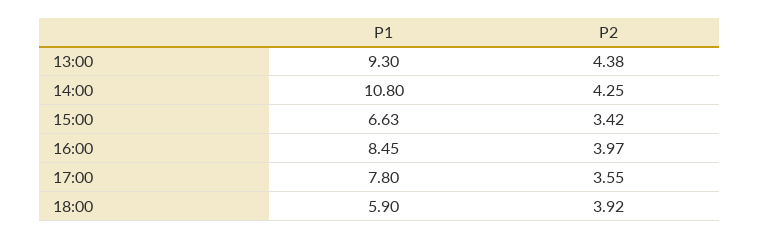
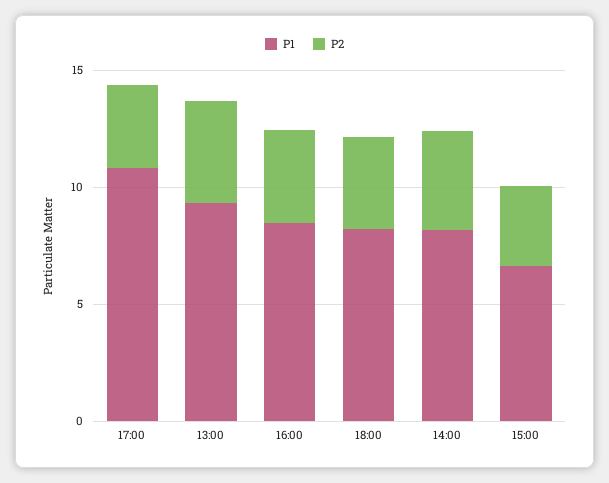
  {
    "P1": {
      "13:00": 9.3,
-     "14:00": 10.8,
+     "14:00": 8,
      "15:00": 6.63,
      "16:00": 8.45,
-     "17:00": 7.8,
+     "17:00": 11,
-     "18:00": 5.9
+     "18:00": 8
    },
    "P2": {
      "13:00": 4.38,
      "14:00": 4.25,
      "15:00": 3.42,
      "16:00": 3.97,
      "17:00": 3.55,
      "18:00": 3.92
    }
  }

